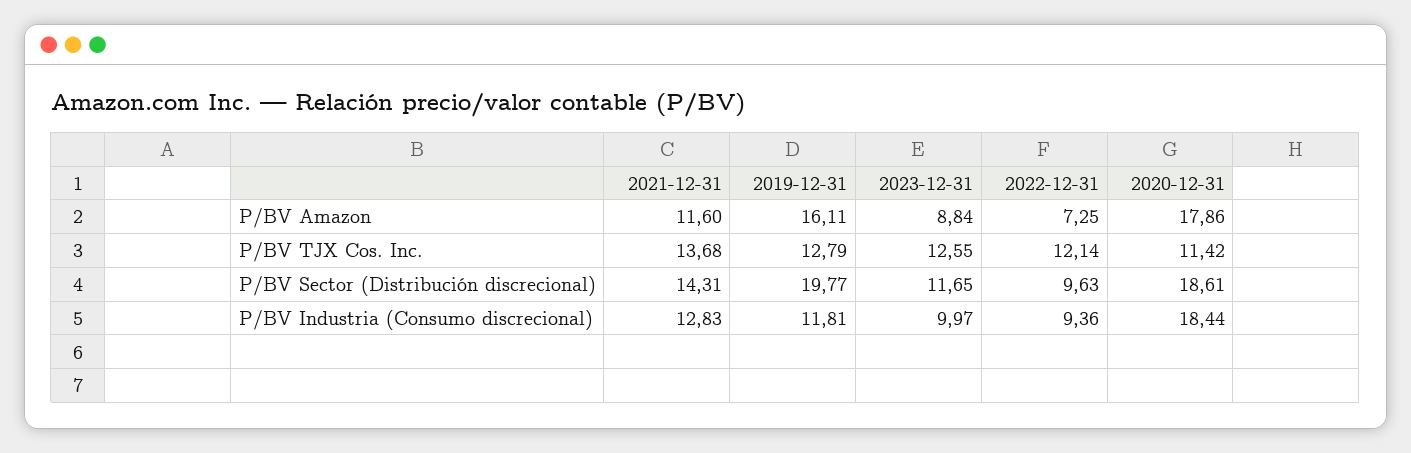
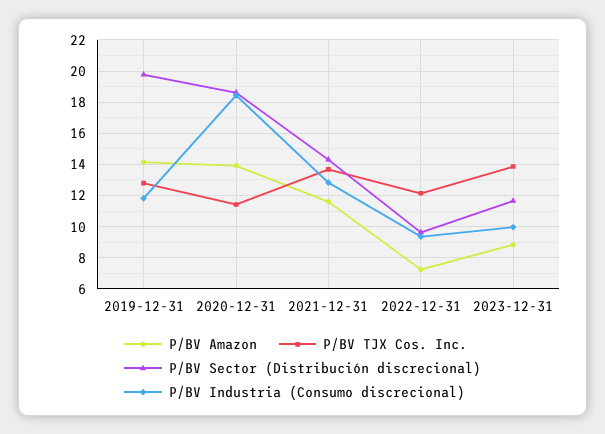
  {
    "P/BV Amazon": {
      "2021-12-31": 11.6,
-     "2019-12-31": 16.11,
+     "2019-12-31": 14,
      "2023-12-31": 8.84,
      "2022-12-31": 7.25,
-     "2020-12-31": 17.86
+     "2020-12-31": 14
    },
    "P/BV TJX Cos. Inc.": {
      "2021-12-31": 13.68,
      "2019-12-31": 12.79,
-     "2023-12-31": 12.55,
+     "2023-12-31": 14,
      "2022-12-31": 12.14,
      "2020-12-31": 11.42
    },
    "P/BV Sector (Distribución discrecional)": {
      "2021-12-31": 14.31,
      "2019-12-31": 19.77,
      "2023-12-31": 11.65,
      "2022-12-31": 9.63,
      "2020-12-31": 18.61
    },
    "P/BV Industria (Consumo discrecional)": {
      "2021-12-31": 12.83,
      "2019-12-31": 11.81,
      "2023-12-31": 9.97,
      "2022-12-31": 9.36,
      "2020-12-31": 18.44
    }
  }

